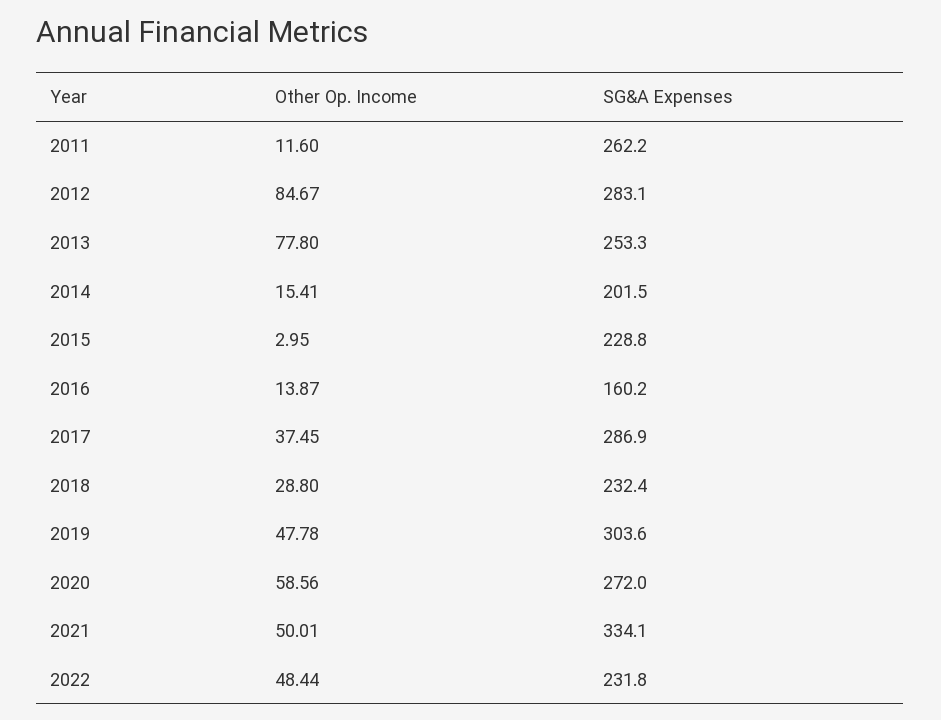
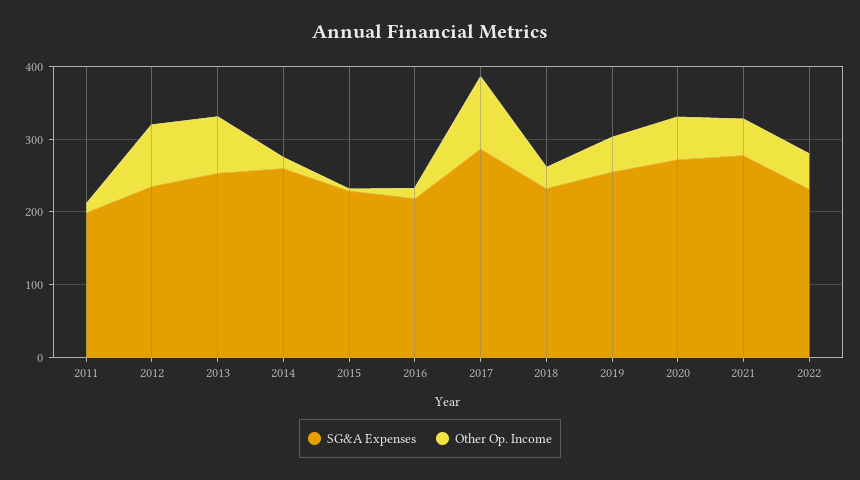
  {
    "Other Op. Income": {
      "2011": 11.6,
      "2012": 84.67,
      "2013": 77.8,
      "2014": 15.41,
      "2015": 2.95,
      "2016": 13.87,
-     "2017": 37.45,
+     "2017": 100,
      "2018": 28.8,
      "2019": 47.78,
      "2020": 58.56,
      "2021": 50.01,
      "2022": 48.44
    },
    "SG&A Expenses": {
-     "2011": 262.2,
+     "2011": 200,
-     "2012": 283.1,
+     "2012": 240,
      "2013": 253.3,
-     "2014": 201.5,
+     "2014": 260,
      "2015": 228.8,
-     "2016": 160.2,
+     "2016": 220,
      "2017": 286.9,
      "2018": 232.4,
-     "2019": 303.6,
+     "2019": 260,
      "2020": 272,
-     "2021": 334.1,
+     "2021": 280,
      "2022": 231.8
    }
  }

